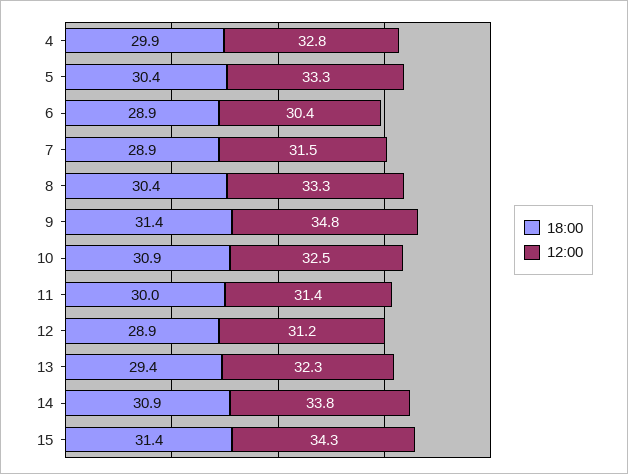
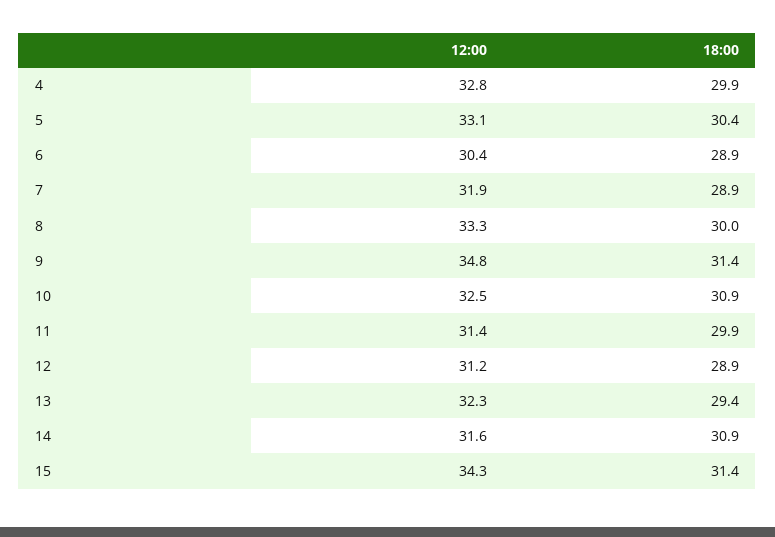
  {
    "18:00": {
      "4": 29.9,
      "5": 30.4,
      "6": 28.9,
      "7": 28.9,
-     "8": 30.4,
+     "8": 30,
      "9": 31.4,
      "10": 30.9,
-     "11": 30,
+     "11": 29.9,
      "12": 28.9,
      "13": 29.4,
      "14": 30.9,
      "15": 31.4
    },
    "12:00": {
      "4": 32.8,
-     "5": 33.3,
+     "5": 33.1,
      "6": 30.4,
-     "7": 31.5,
+     "7": 31.9,
      "8": 33.3,
      "9": 34.8,
      "10": 32.5,
      "11": 31.4,
      "12": 31.2,
      "13": 32.3,
-     "14": 33.8,
+     "14": 31.6,
      "15": 34.3
    }
  }

